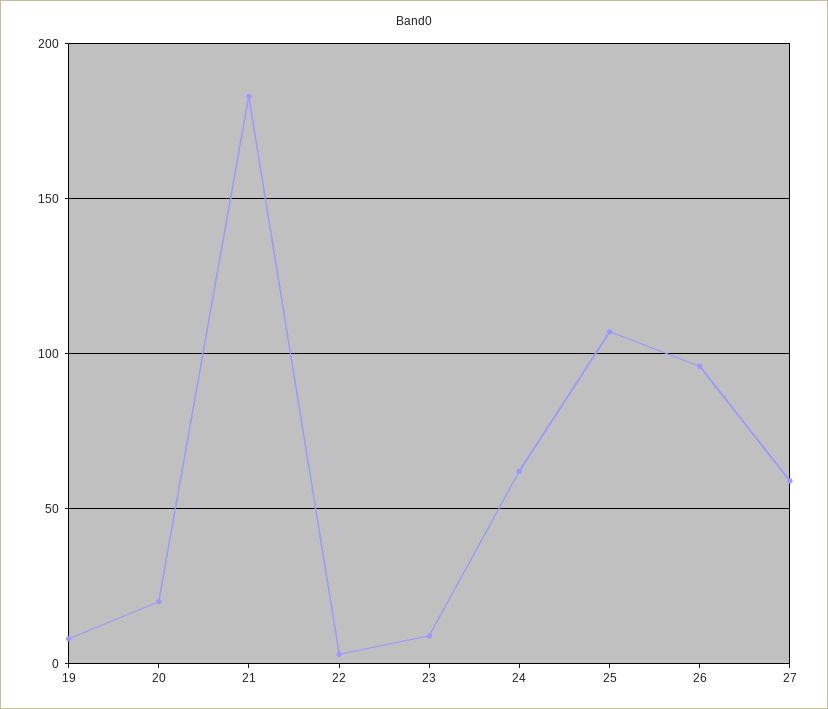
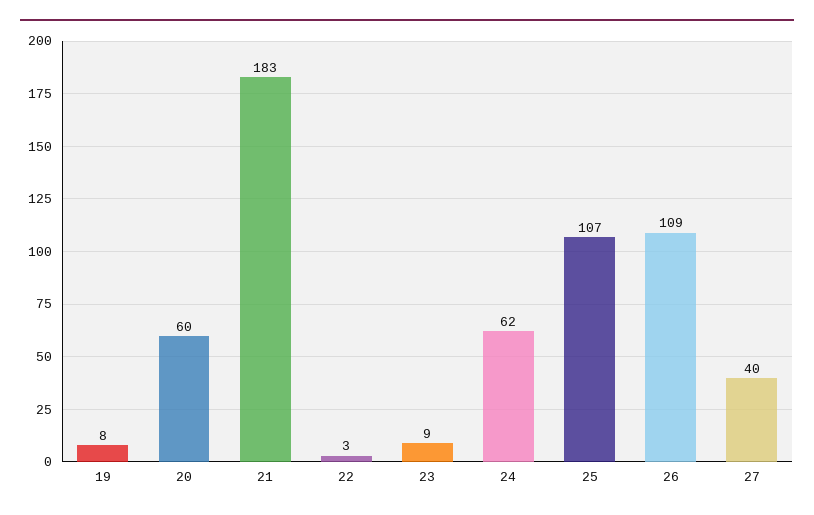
  {
    "19": 8,
-   "20": 20,
+   "20": 60,
    "21": 183,
    "22": 3,
    "23": 9,
    "24": 62,
    "25": 107,
-   "26": 95,
+   "26": 109,
-   "27": 60
+   "27": 40
  }

